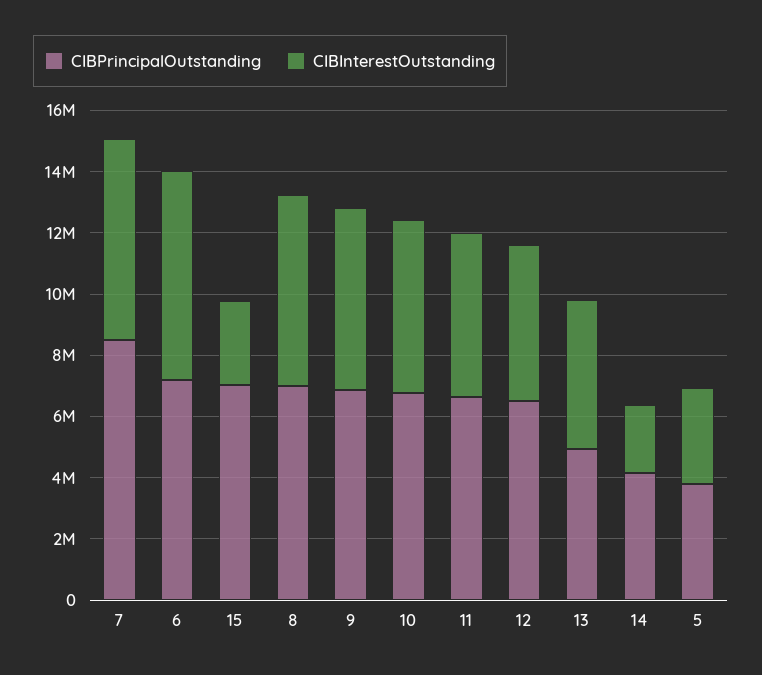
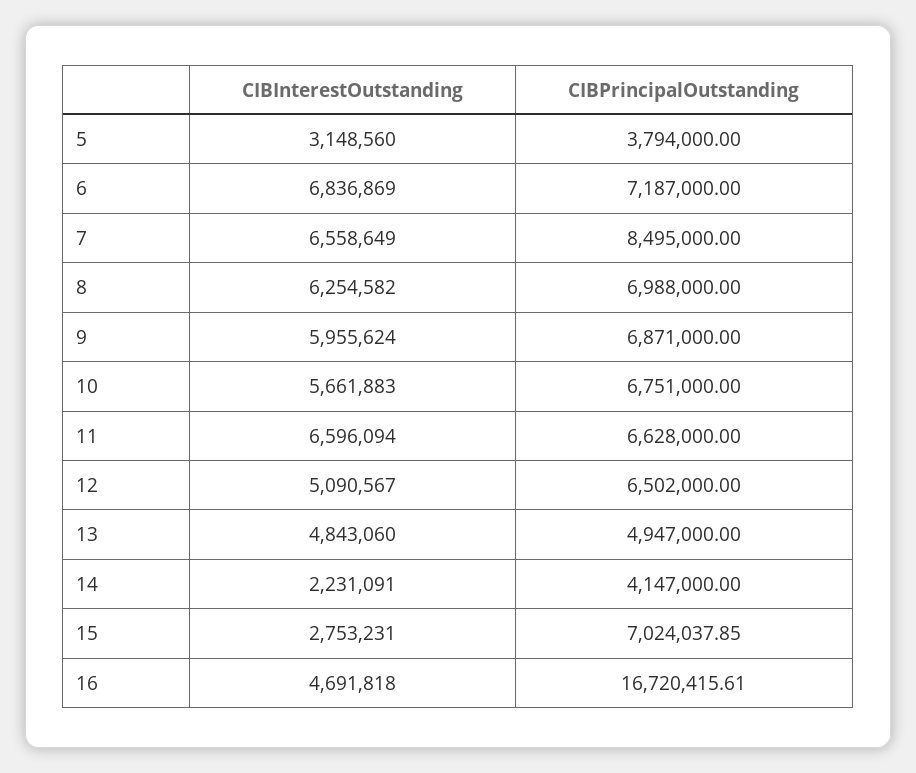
  {
    "CIBPrincipalOutstanding": {
      "7": 8495000,
      "6": 7187000,
      "15": 7024037.85,
      "8": 6988000,
      "9": 6871000,
      "10": 6751000,
      "11": 6628000,
      "12": 6502000,
      "13": 4947000,
      "14": 4147000,
-     "5": 3794000
+     "5": 3794000,
+     "16": 16720415.61
    },
    "CIBInterestOutstanding": {
      "7": 6558649,
      "6": 6836869,
      "15": 2753231,
      "8": 6254582,
      "9": 5955624,
      "10": 5661883,
-     "11": 5500000,
+     "11": 6596094,
      "12": 5090567,
      "13": 4843060,
      "14": 2231091,
-     "5": 3148560
+     "5": 3148560,
+     "16": 4691818
    }
  }

